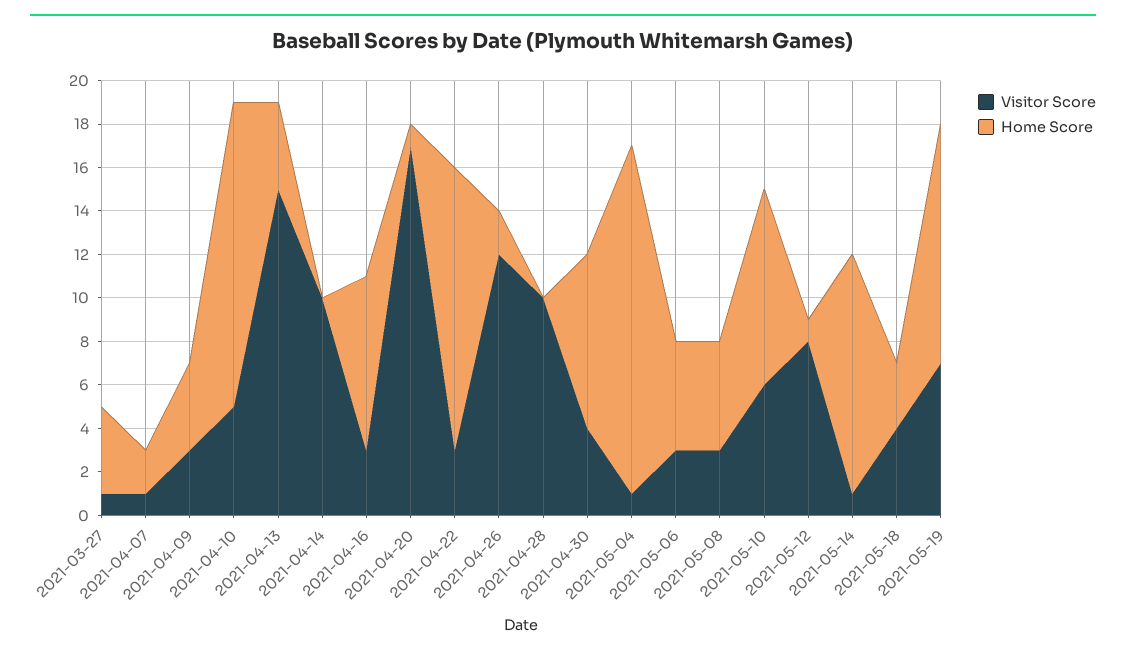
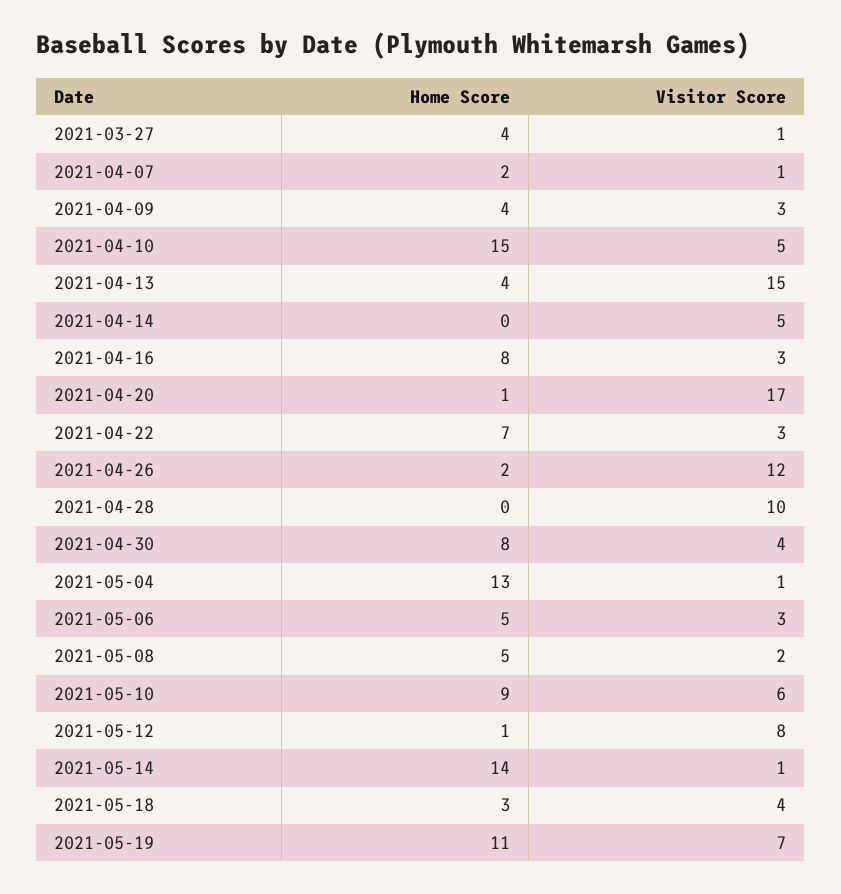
  {
    "Visitor Score": {
      "2021-03-27": 1,
      "2021-04-07": 1,
      "2021-04-09": 3,
      "2021-04-10": 5,
      "2021-04-13": 15,
-     "2021-04-14": 10,
+     "2021-04-14": 5,
      "2021-04-16": 3,
      "2021-04-20": 17,
      "2021-04-22": 3,
      "2021-04-26": 12,
      "2021-04-28": 10,
      "2021-04-30": 4,
      "2021-05-04": 1,
      "2021-05-06": 3,
-     "2021-05-08": 3,
+     "2021-05-08": 2,
      "2021-05-10": 6,
      "2021-05-12": 8,
      "2021-05-14": 1,
      "2021-05-18": 4,
      "2021-05-19": 7
    },
    "Home Score": {
      "2021-03-27": 4,
      "2021-04-07": 2,
      "2021-04-09": 4,
-     "2021-04-10": 14,
+     "2021-04-10": 15,
      "2021-04-13": 4,
      "2021-04-14": 0,
      "2021-04-16": 8,
      "2021-04-20": 1,
-     "2021-04-22": 13,
+     "2021-04-22": 7,
      "2021-04-26": 2,
      "2021-04-28": 0,
      "2021-04-30": 8,
-     "2021-05-04": 16,
+     "2021-05-04": 13,
      "2021-05-06": 5,
      "2021-05-08": 5,
      "2021-05-10": 9,
      "2021-05-12": 1,
-     "2021-05-14": 11,
+     "2021-05-14": 14,
      "2021-05-18": 3,
      "2021-05-19": 11
    }
  }

